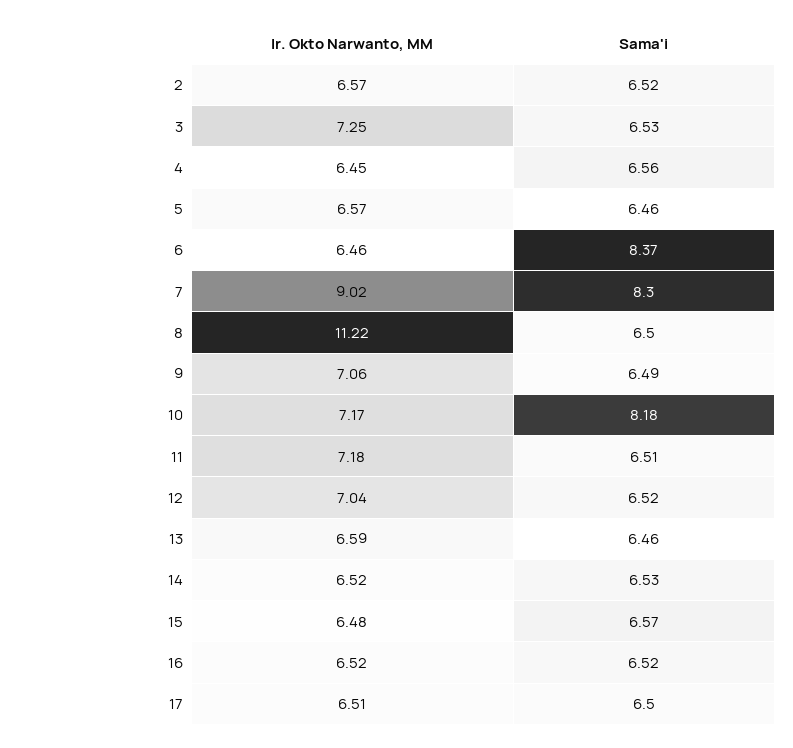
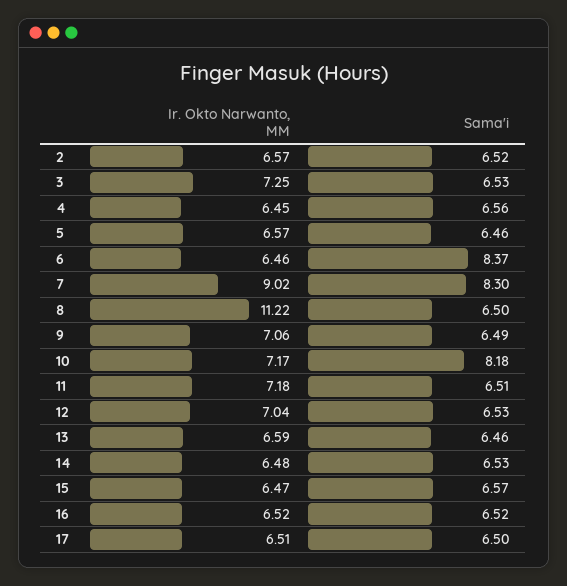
  {
    "Ir. Okto Narwanto, MM": {
      "2": 6.57,
      "3": 7.25,
      "4": 6.45,
      "5": 6.57,
      "6": 6.46,
      "7": 9.02,
      "8": 11.22,
      "9": 7.06,
      "10": 7.17,
      "11": 7.18,
      "12": 7.04,
      "13": 6.59,
-     "14": 6.52,
+     "14": 6.48,
-     "15": 6.48,
+     "15": 6.47,
      "16": 6.52,
      "17": 6.51
    },
    "Sama'i": {
      "2": 6.52,
      "3": 6.53,
      "4": 6.56,
      "5": 6.46,
      "6": 8.37,
      "7": 8.3,
      "8": 6.5,
      "9": 6.49,
      "10": 8.18,
      "11": 6.51,
-     "12": 6.52,
+     "12": 6.53,
      "13": 6.46,
      "14": 6.53,
      "15": 6.57,
      "16": 6.52,
      "17": 6.5
    }
  }

